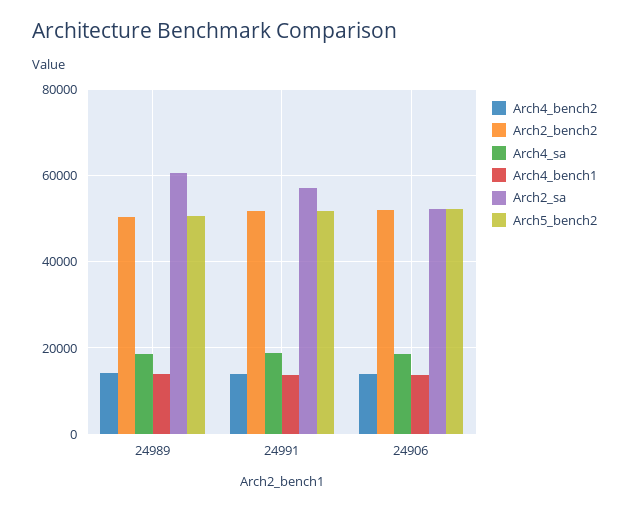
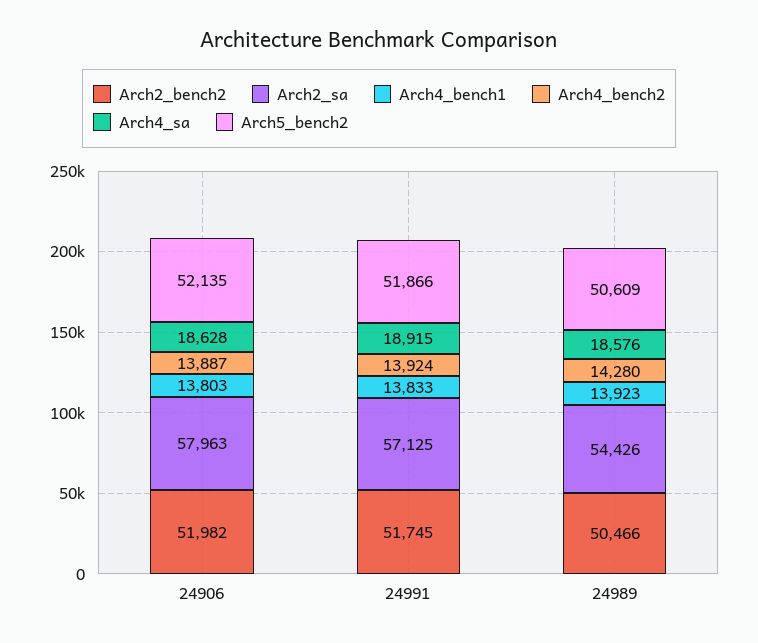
  {
    "Arch4_bench2": {
      "24989": 14280,
      "24991": 13924,
      "24906": 13887
    },
    "Arch2_bench2": {
      "24989": 50466,
      "24991": 51745,
      "24906": 51982
    },
    "Arch4_sa": {
      "24989": 18576,
      "24991": 18915,
      "24906": 18628
    },
    "Arch4_bench1": {
      "24989": 13923,
      "24991": 13833,
      "24906": 13803
    },
    "Arch2_sa": {
-     "24989": 60000,
+     "24989": 54426,
      "24991": 57125,
-     "24906": 52000
+     "24906": 57963
    },
    "Arch5_bench2": {
      "24989": 50609,
      "24991": 51866,
      "24906": 52135
    }
  }

